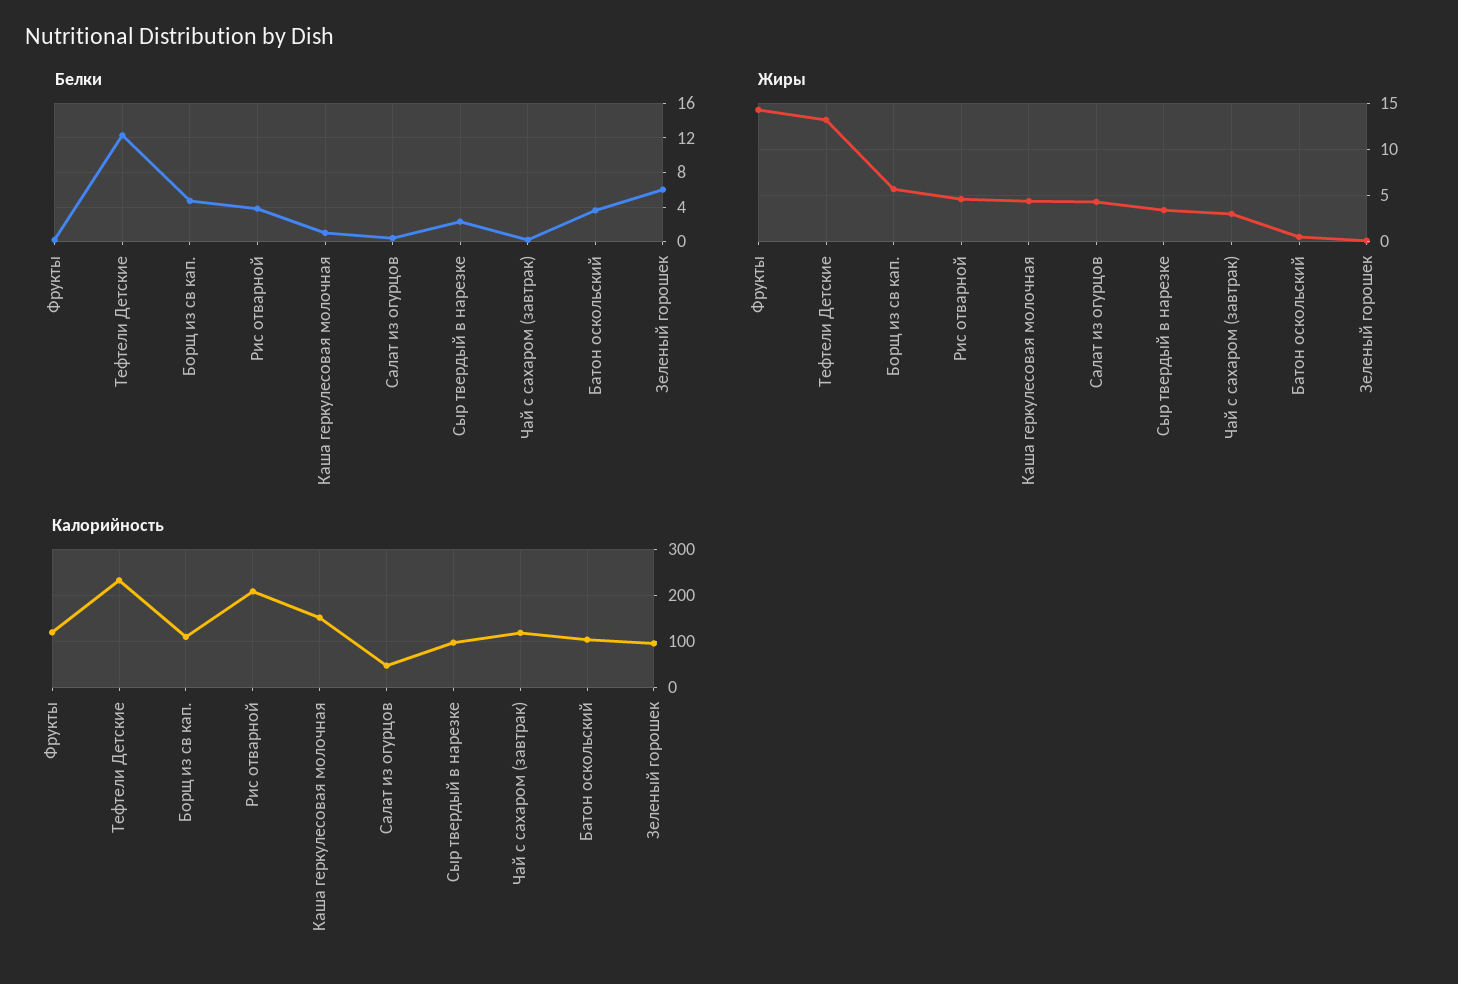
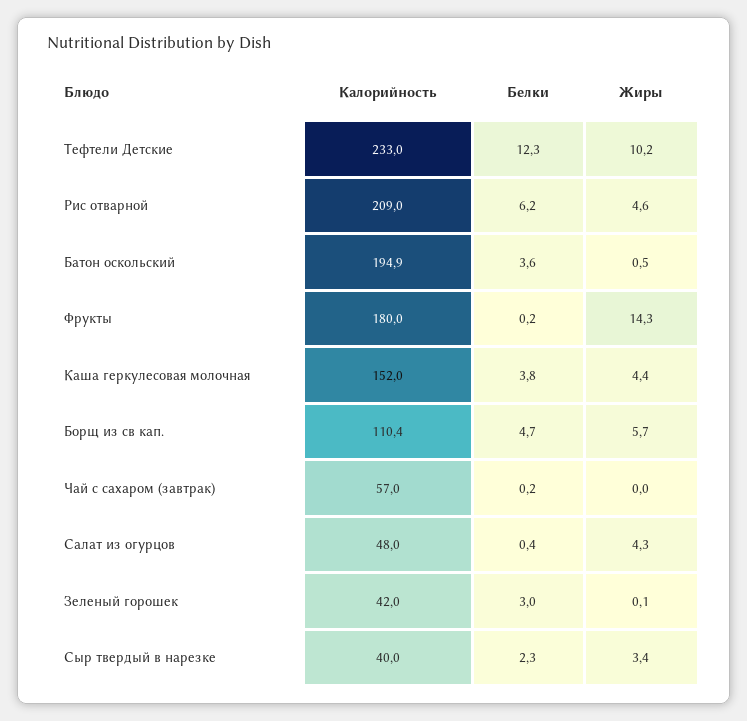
  {
    "Белки": {
      "Фрукты": 0.2,
      "Тефтели Детские": 12.3,
      "Борщ из св кап.": 4.7,
-     "Рис отварной": 4,
+     "Рис отварной": 6.2,
-     "Каша геркулесовая молочная": 1,
+     "Каша геркулесовая молочная": 3.8,
      "Салат из огурцов": 0.4,
      "Сыр твердый в нарезке": 2.3,
      "Чай с сахаром (завтрак)": 0.2,
      "Батон оскольский": 3.6,
-     "Зеленый горошек": 6
+     "Зеленый горошек": 3
    },
    "Жиры": {
      "Фрукты": 14.3,
-     "Тефтели Детские": 13,
+     "Тефтели Детские": 10.2,
      "Борщ из св кап.": 5.7,
      "Рис отварной": 4.6,
      "Каша геркулесовая молочная": 4.4,
      "Салат из огурцов": 4.3,
      "Сыр твердый в нарезке": 3.4,
-     "Чай с сахаром (завтрак)": 3,
+     "Чай с сахаром (завтрак)": 0,
      "Батон оскольский": 0.5,
      "Зеленый горошек": 0.1
    },
    "Калорийность": {
-     "Фрукты": 120,
+     "Фрукты": 180,
      "Тефтели Детские": 233,
      "Борщ из св кап.": 110.4,
      "Рис отварной": 209,
      "Каша геркулесовая молочная": 152,
      "Салат из огурцов": 48,
-     "Сыр твердый в нарезке": 100,
+     "Сыр твердый в нарезке": 40,
-     "Чай с сахаром (завтрак)": 120,
+     "Чай с сахаром (завтрак)": 57,
-     "Батон оскольский": 100,
+     "Батон оскольский": 194.9,
-     "Зеленый горошек": 100
+     "Зеленый горошек": 42
    }
  }

